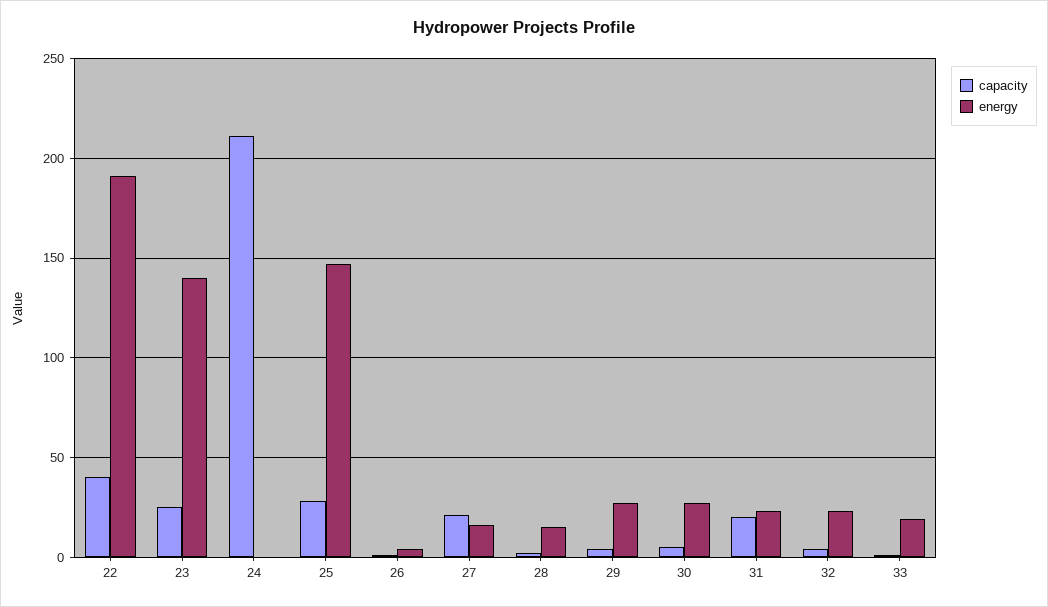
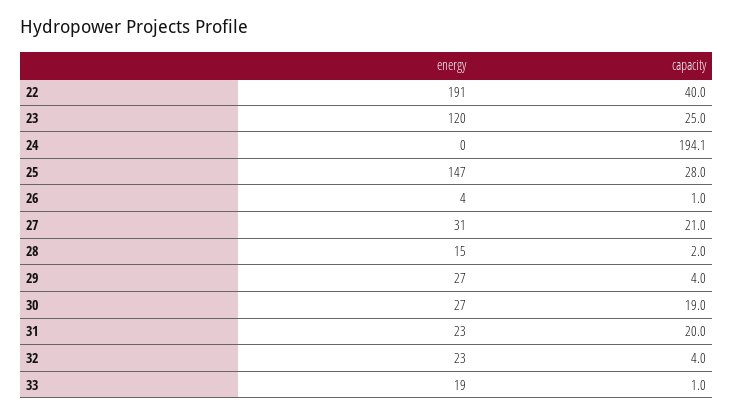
  {
    "capacity": {
      "22": 40,
      "23": 25,
-     "24": 210,
+     "24": 194.1,
      "25": 28,
      "26": 1,
      "27": 21,
      "28": 2,
      "29": 4,
-     "30": 5,
+     "30": 19,
      "31": 20,
      "32": 4,
      "33": 1
    },
    "energy": {
      "22": 191,
-     "23": 140,
+     "23": 120,
      "24": 0,
      "25": 147,
      "26": 4,
-     "27": 15,
+     "27": 31,
      "28": 15,
      "29": 27,
      "30": 27,
      "31": 23,
      "32": 23,
      "33": 19
    }
  }

